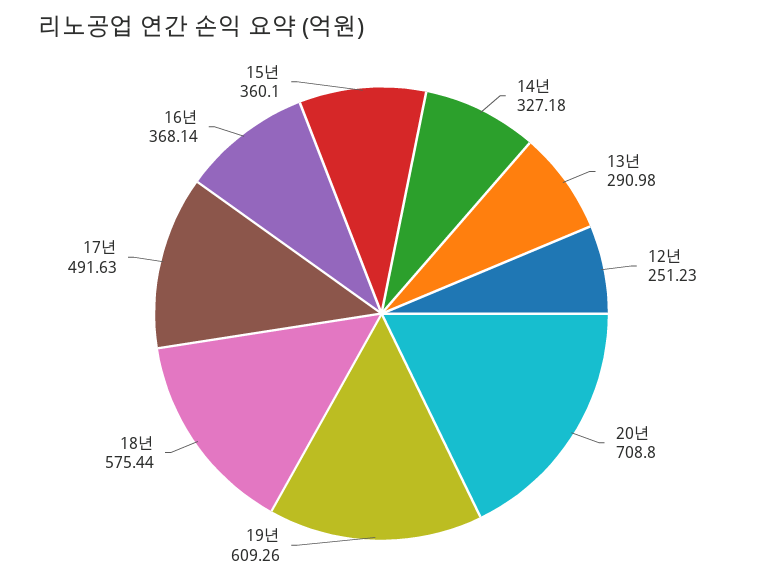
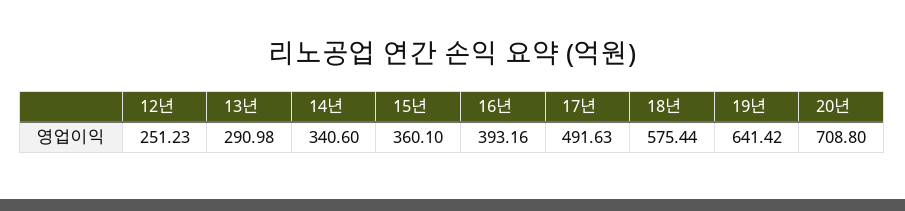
  {
-   "14년": 327.18,
+   "14년": 340.6,
    "13년": 290.98,
    "12년": 251.23,
    "20년": 708.8,
-   "19년": 609.26,
+   "19년": 641.42,
    "18년": 575.44,
    "17년": 491.63,
-   "16년": 368.14,
+   "16년": 393.16,
    "15년": 360.1
  }

